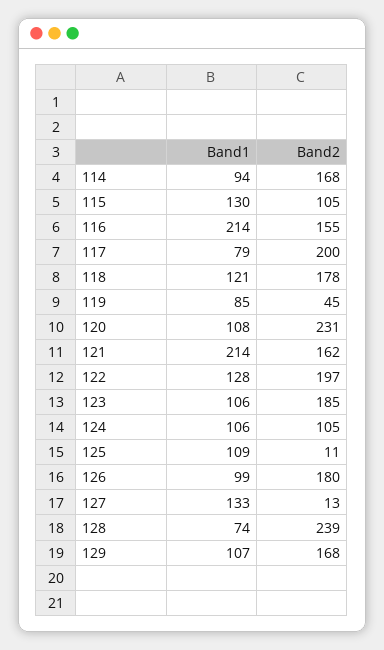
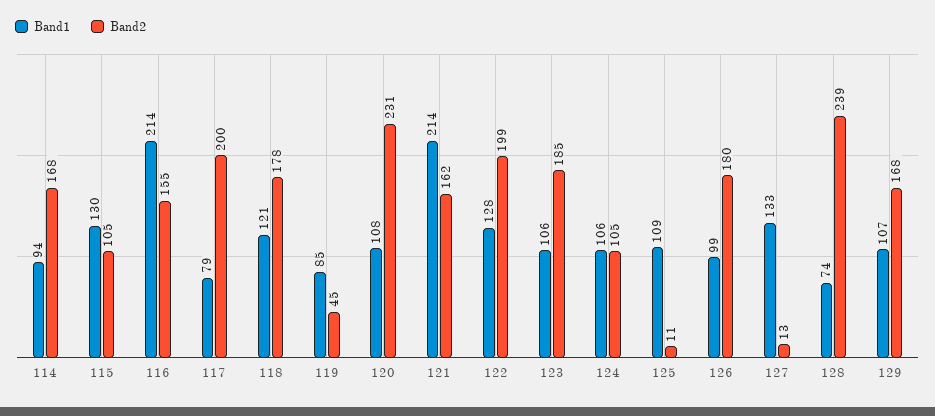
  {
    "Band1": {
      "114": 94,
      "115": 130,
      "116": 214,
      "117": 79,
      "118": 121,
      "119": 85,
      "120": 108,
      "121": 214,
      "122": 128,
      "123": 106,
      "124": 106,
      "125": 109,
      "126": 99,
      "127": 133,
      "128": 74,
      "129": 107
    },
    "Band2": {
      "114": 168,
      "115": 105,
      "116": 155,
      "117": 200,
      "118": 178,
      "119": 45,
      "120": 231,
      "121": 162,
-     "122": 197,
+     "122": 199,
      "123": 185,
      "124": 105,
      "125": 11,
      "126": 180,
      "127": 13,
      "128": 239,
      "129": 168
    }
  }

